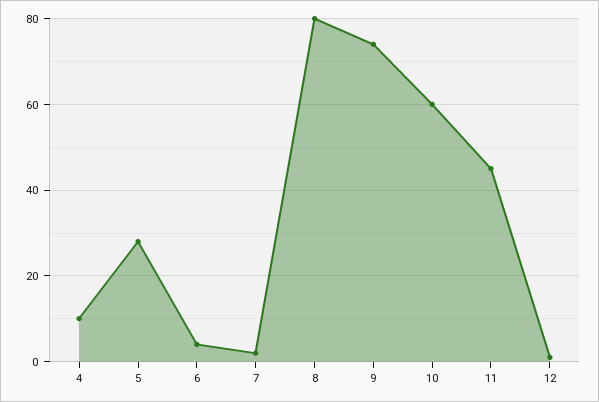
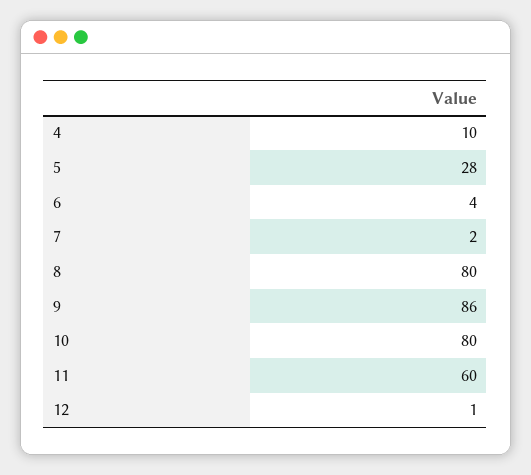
  {
    "4": 10,
    "5": 28,
    "6": 4,
    "7": 2,
    "8": 80,
-   "9": 75,
+   "9": 86,
-   "10": 60,
+   "10": 80,
-   "11": 45,
+   "11": 60,
    "12": 1
  }

